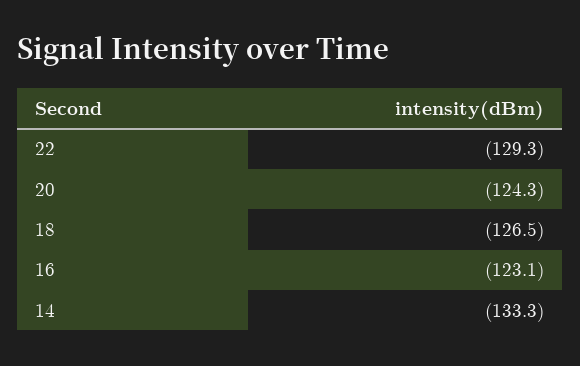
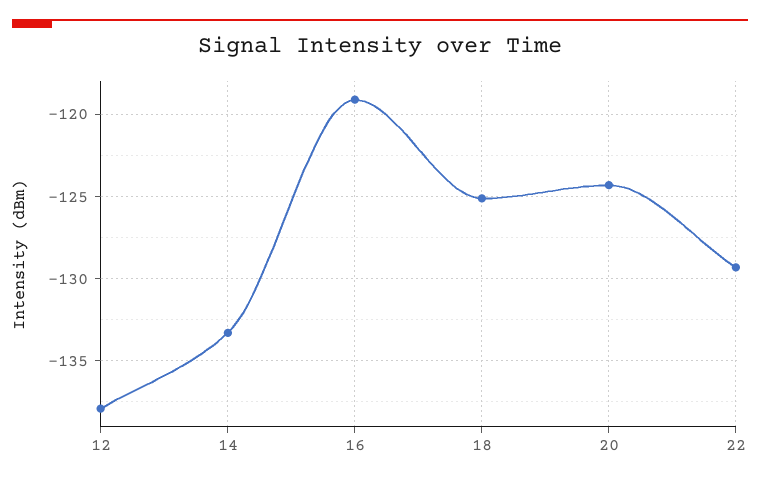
  {
    "22": -129.3,
    "20": -124.3,
-   "18": -126.5,
+   "18": -125,
-   "16": -123.1,
+   "16": -119,
-   "14": -133.3
+   "14": -133.3,
+   "12": -138
  }

